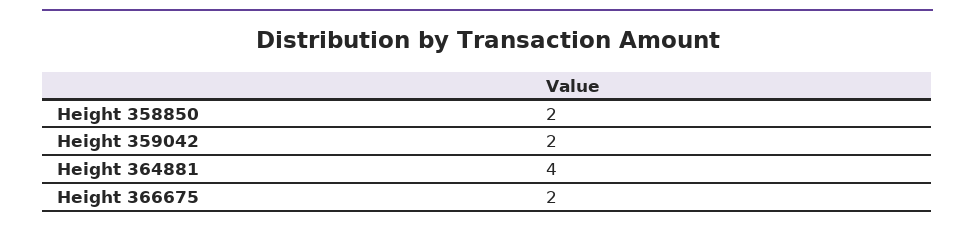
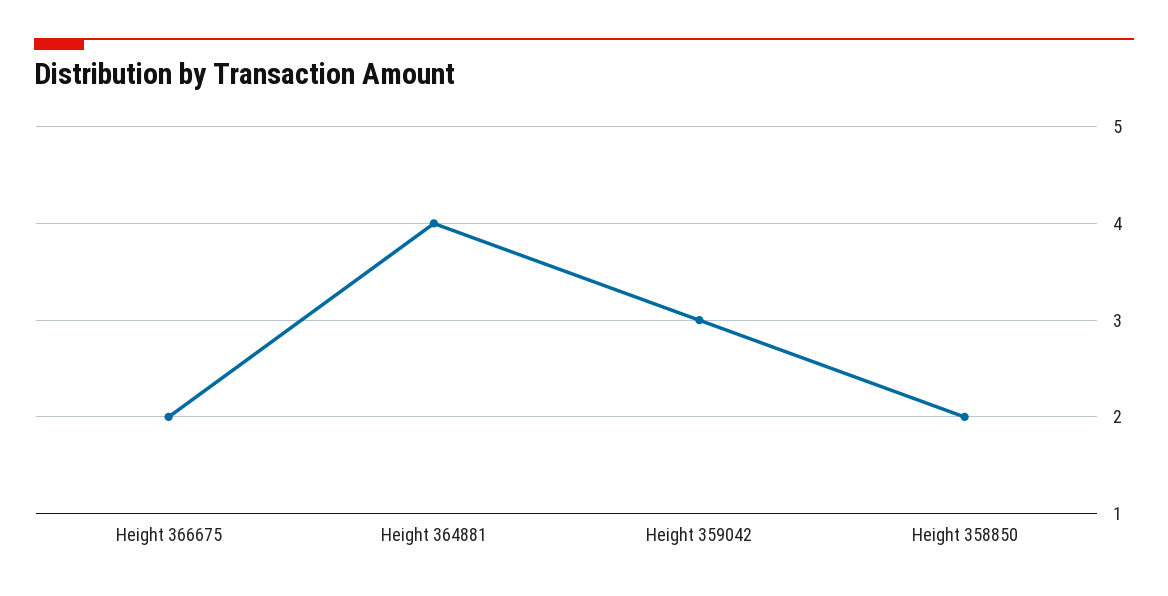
  {
    "Height 358850": 2,
-   "Height 359042": 2,
+   "Height 359042": 3,
    "Height 364881": 4,
    "Height 366675": 2
  }

